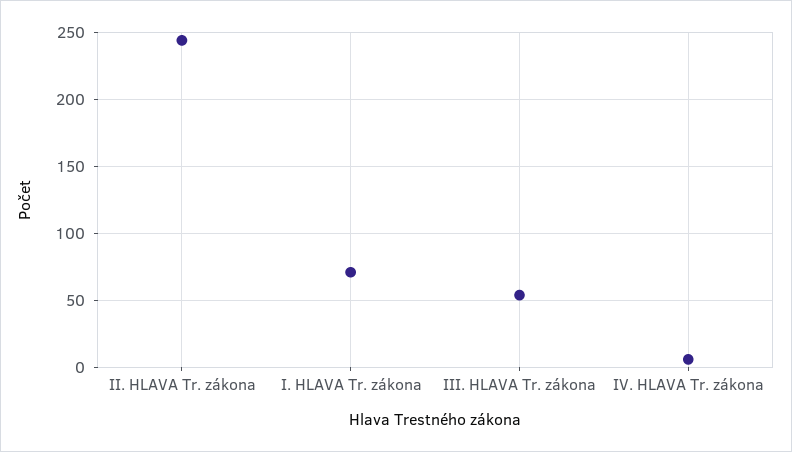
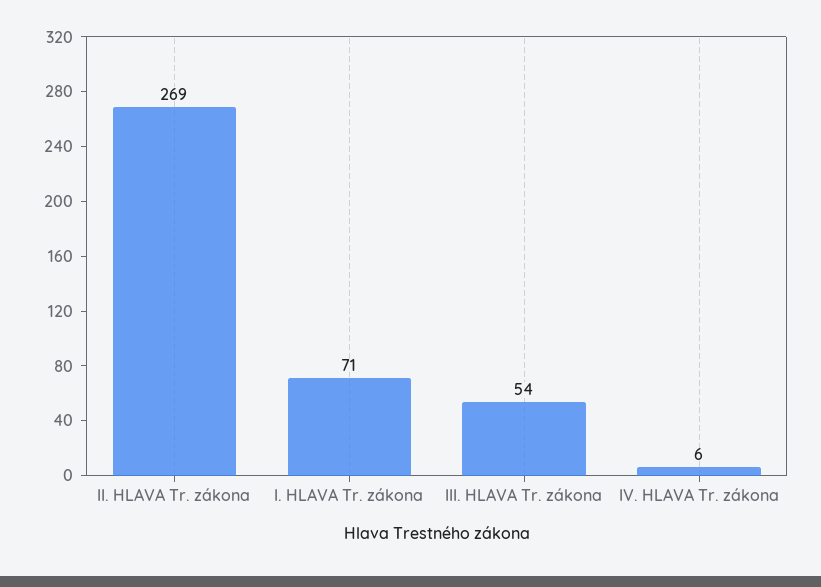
  {
-   "II. HLAVA Tr. zákona": 245,
+   "II. HLAVA Tr. zákona": 269,
    "I. HLAVA Tr. zákona": 71,
    "III. HLAVA Tr. zákona": 54,
    "IV. HLAVA Tr. zákona": 6
  }

